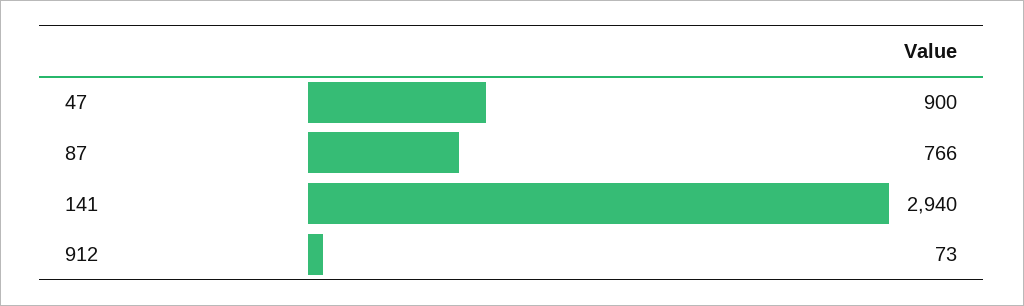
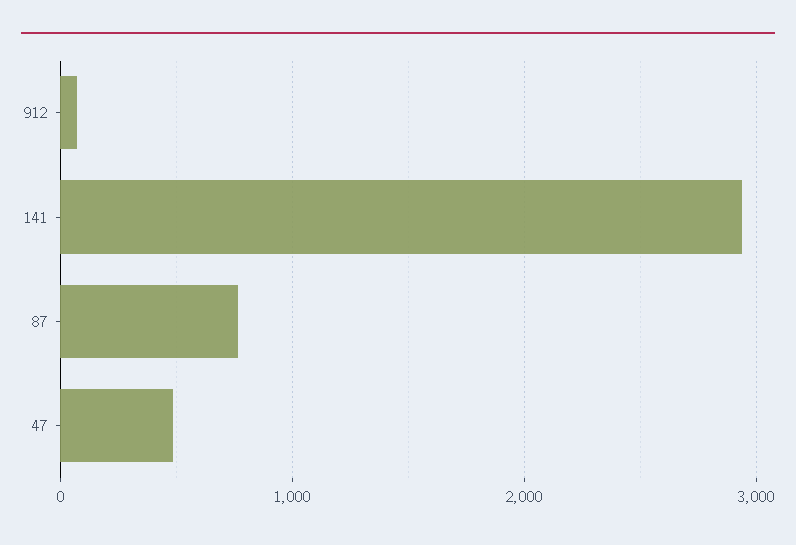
  {
-   "47": 900,
+   "47": 500,
    "87": 766,
    "141": 2940,
    "912": 73
  }

